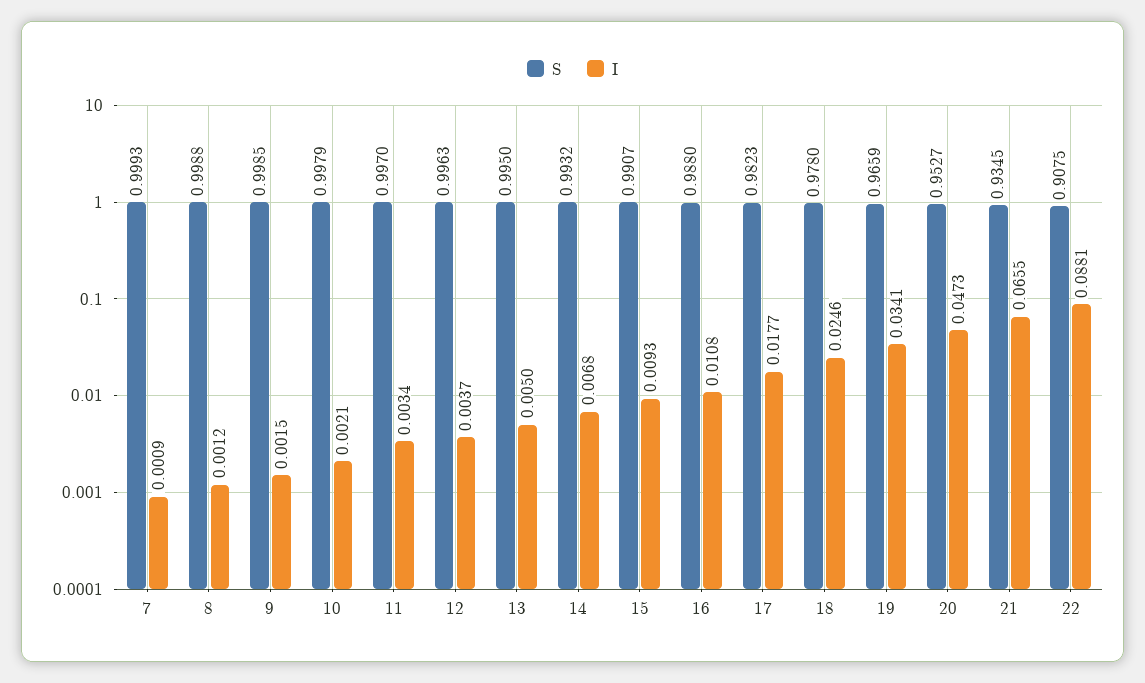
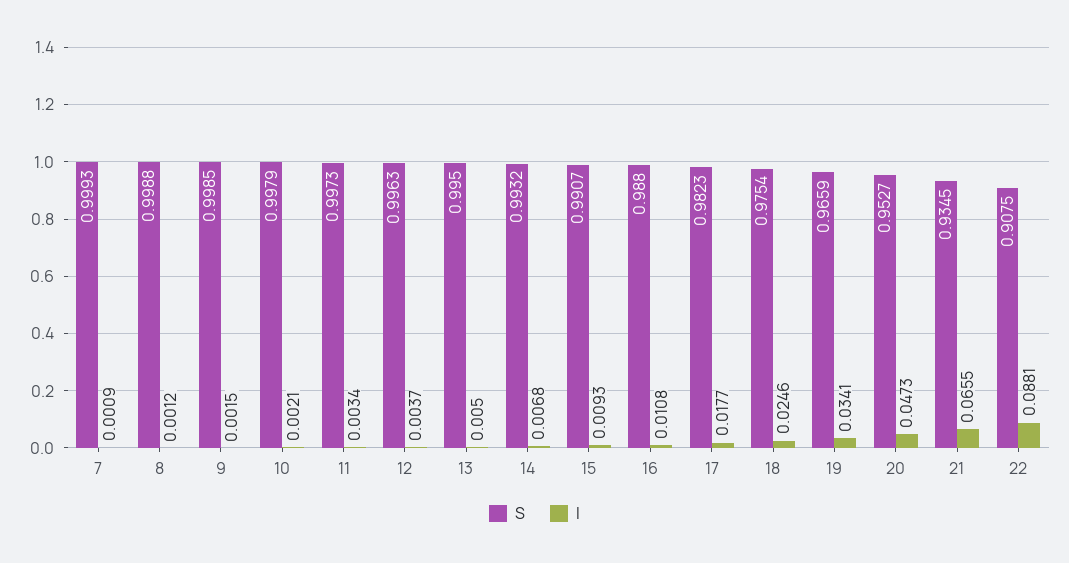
  {
    "S": {
      "7": 0.9993,
      "8": 0.9988,
      "9": 0.9985,
      "10": 0.9979,
-     "11": 0.997,
+     "11": 0.9973,
      "12": 0.9963,
      "13": 0.995,
      "14": 0.9932,
      "15": 0.9907,
      "16": 0.988,
      "17": 0.9823,
-     "18": 0.978,
+     "18": 0.9754,
      "19": 0.9659,
      "20": 0.9527,
      "21": 0.9345,
      "22": 0.9075
    },
    "I": {
      "7": 0.0009,
      "8": 0.0012,
      "9": 0.0015,
      "10": 0.0021,
      "11": 0.0034,
      "12": 0.0037,
      "13": 0.005,
      "14": 0.0068,
      "15": 0.0093,
      "16": 0.0108,
      "17": 0.0177,
      "18": 0.0246,
      "19": 0.0341,
      "20": 0.0473,
      "21": 0.0655,
      "22": 0.0881
    }
  }

